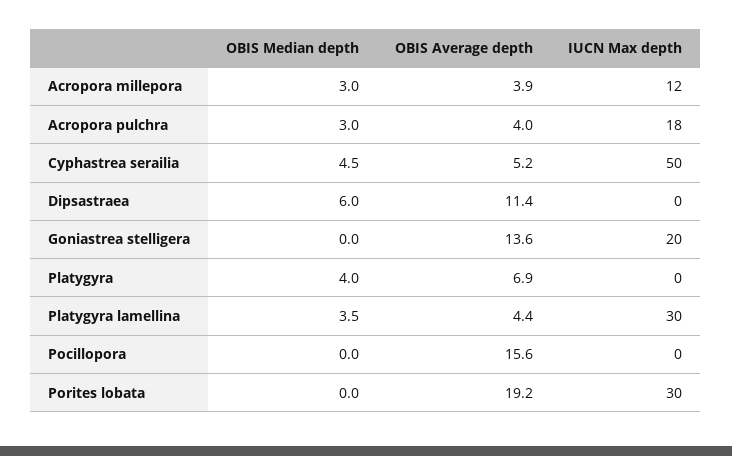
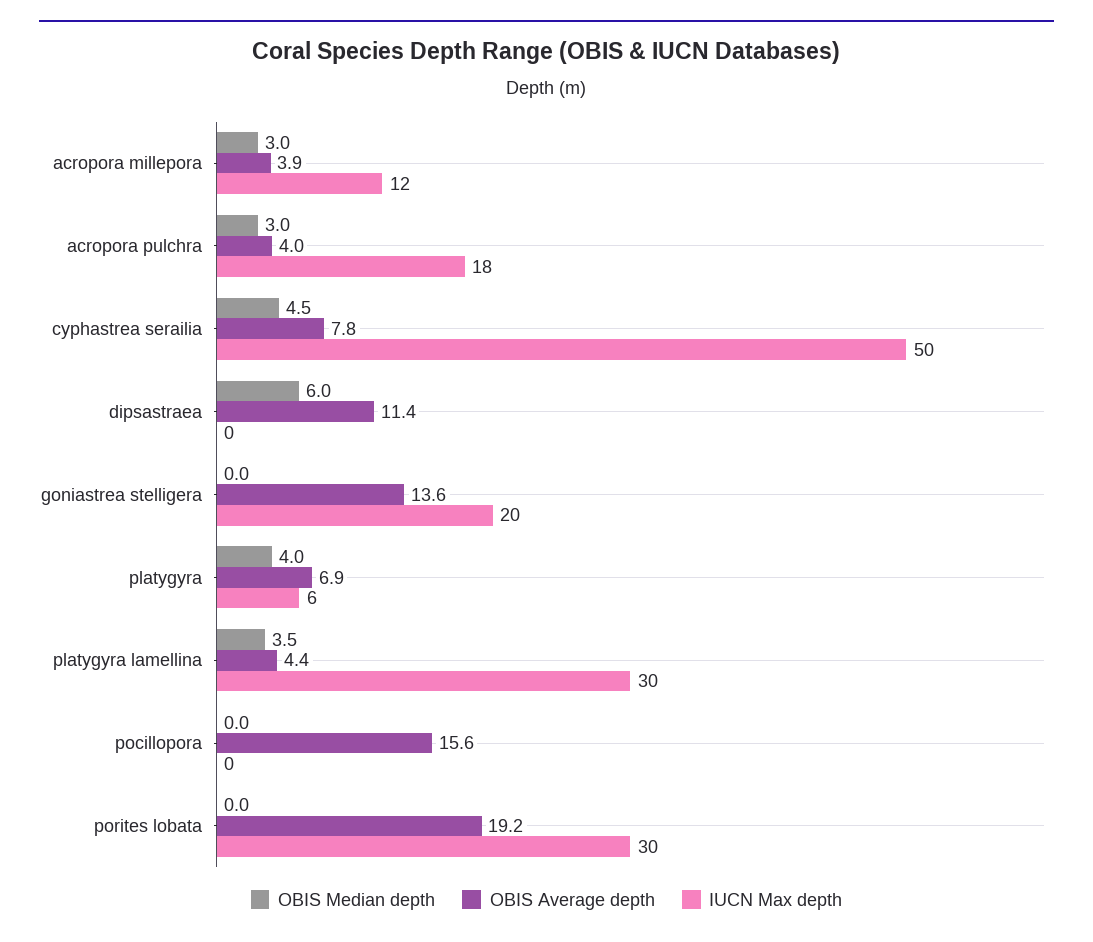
  {
    "OBIS Median depth": {
      "Acropora millepora": 3,
      "Acropora pulchra": 3,
      "Cyphastrea serailia": 4.5,
      "Dipsastraea": 6,
      "Goniastrea stelligera": 0,
      "Platygyra": 4,
      "Platygyra lamellina": 3.5,
      "Pocillopora": 0,
      "Porites lobata": 0
    },
    "OBIS Average depth": {
      "Acropora millepora": 3.9,
      "Acropora pulchra": 4,
-     "Cyphastrea serailia": 5.2,
+     "Cyphastrea serailia": 7.8,
      "Dipsastraea": 11.4,
      "Goniastrea stelligera": 13.6,
      "Platygyra": 6.9,
      "Platygyra lamellina": 4.4,
      "Pocillopora": 15.6,
      "Porites lobata": 19.2
    },
    "IUCN Max depth": {
      "Acropora millepora": 12,
      "Acropora pulchra": 18,
      "Cyphastrea serailia": 50,
      "Dipsastraea": 0,
      "Goniastrea stelligera": 20,
-     "Platygyra": 0,
+     "Platygyra": 6,
      "Platygyra lamellina": 30,
      "Pocillopora": 0,
      "Porites lobata": 30
    }
  }

